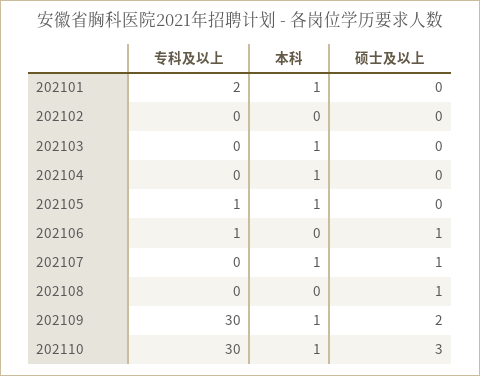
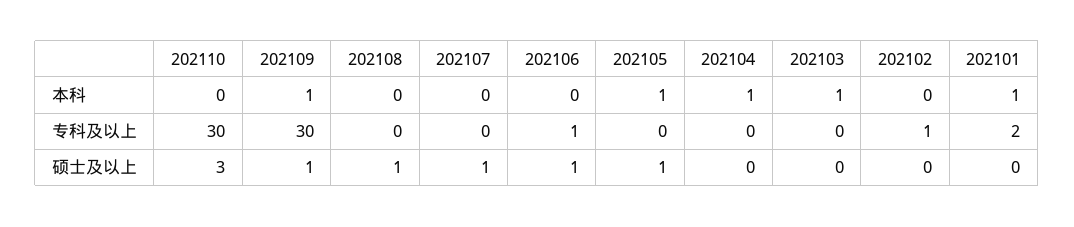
  {
    "专科及以上": {
      "202101": 2,
-     "202102": 0,
+     "202102": 1,
      "202103": 0,
      "202104": 0,
-     "202105": 1,
+     "202105": 0,
      "202106": 1,
      "202107": 0,
      "202108": 0,
      "202109": 30,
      "202110": 30
    },
    "本科": {
      "202101": 1,
      "202102": 0,
      "202103": 1,
      "202104": 1,
      "202105": 1,
      "202106": 0,
-     "202107": 1,
+     "202107": 0,
      "202108": 0,
      "202109": 1,
-     "202110": 1
+     "202110": 0
    },
    "硕士及以上": {
      "202101": 0,
      "202102": 0,
      "202103": 0,
      "202104": 0,
-     "202105": 0,
+     "202105": 1,
      "202106": 1,
      "202107": 1,
      "202108": 1,
-     "202109": 2,
+     "202109": 1,
      "202110": 3
    }
  }

